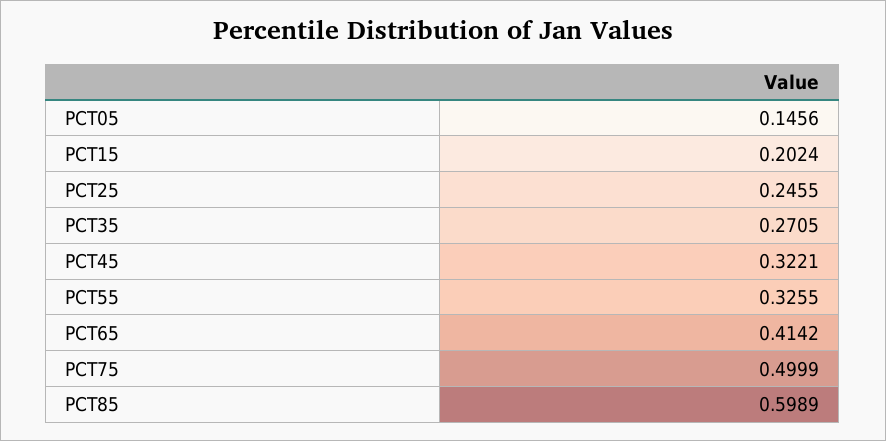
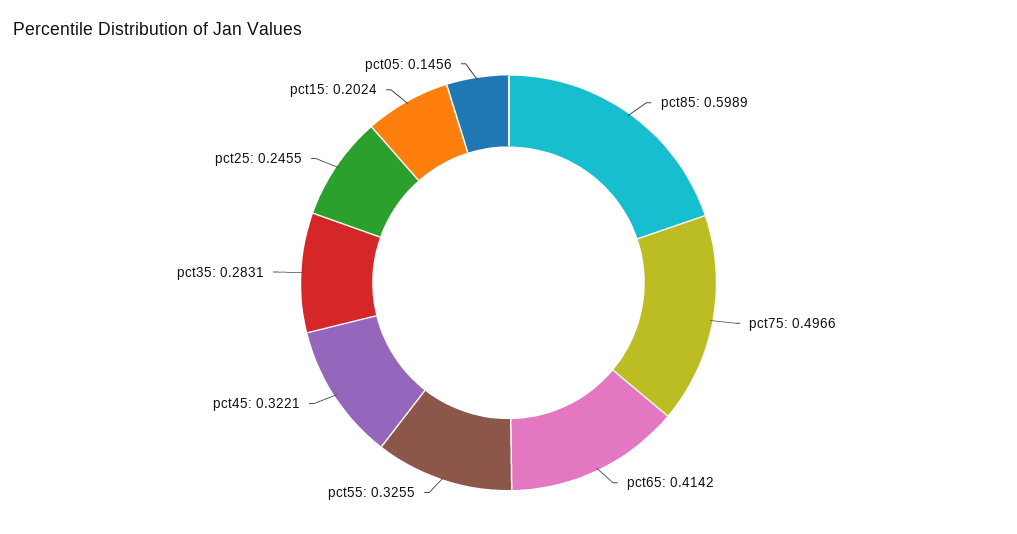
  {
    "PCT05": 0.1456,
    "PCT15": 0.2024,
    "PCT25": 0.2455,
-   "PCT35": 0.2705,
+   "PCT35": 0.2831,
    "PCT45": 0.3221,
    "PCT55": 0.3255,
    "PCT65": 0.4142,
-   "PCT75": 0.4999,
+   "PCT75": 0.4966,
    "PCT85": 0.5989
  }

